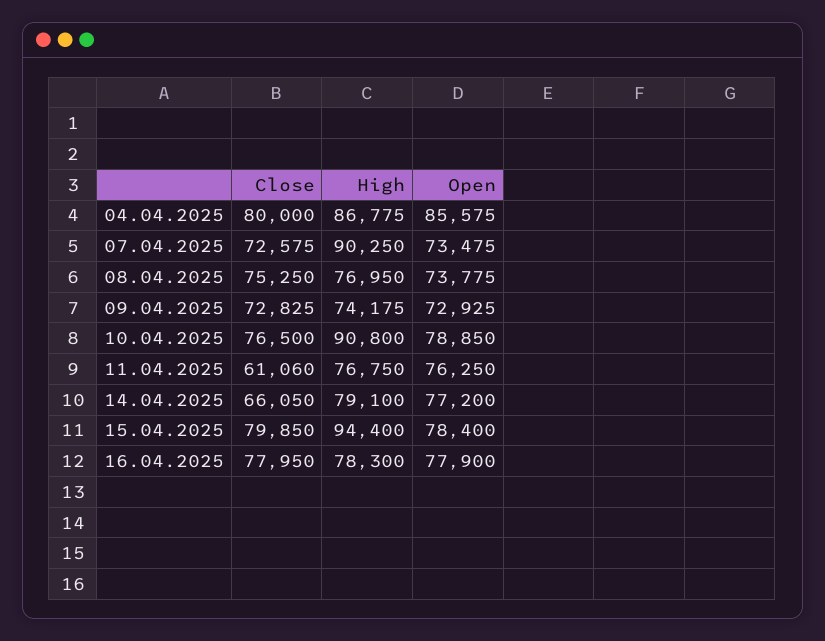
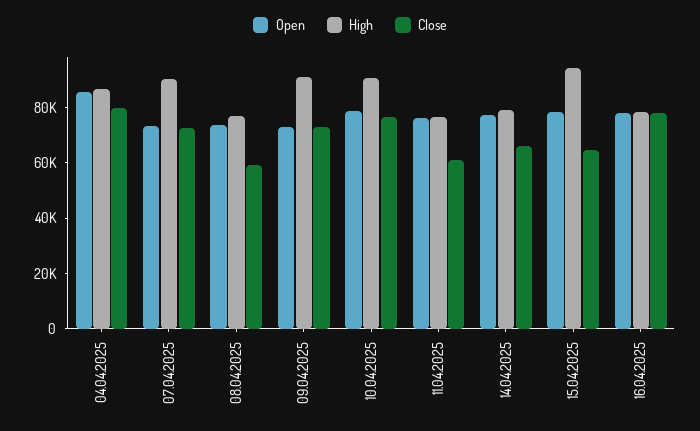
  {
    "Close": {
      "04.04.2025": 80000,
      "07.04.2025": 72575,
-     "08.04.2025": 75250,
+     "08.04.2025": 60000,
      "09.04.2025": 72825,
      "10.04.2025": 76500,
      "11.04.2025": 61060,
      "14.04.2025": 66050,
-     "15.04.2025": 79850,
+     "15.04.2025": 65000,
      "16.04.2025": 77950
    },
    "High": {
      "04.04.2025": 86775,
      "07.04.2025": 90250,
      "08.04.2025": 76950,
-     "09.04.2025": 74175,
+     "09.04.2025": 90000,
      "10.04.2025": 90800,
      "11.04.2025": 76750,
      "14.04.2025": 79100,
      "15.04.2025": 94400,
      "16.04.2025": 78300
    },
    "Open": {
      "04.04.2025": 85575,
      "07.04.2025": 73475,
      "08.04.2025": 73775,
      "09.04.2025": 72925,
      "10.04.2025": 78850,
      "11.04.2025": 76250,
      "14.04.2025": 77200,
      "15.04.2025": 78400,
      "16.04.2025": 77900
    }
  }

